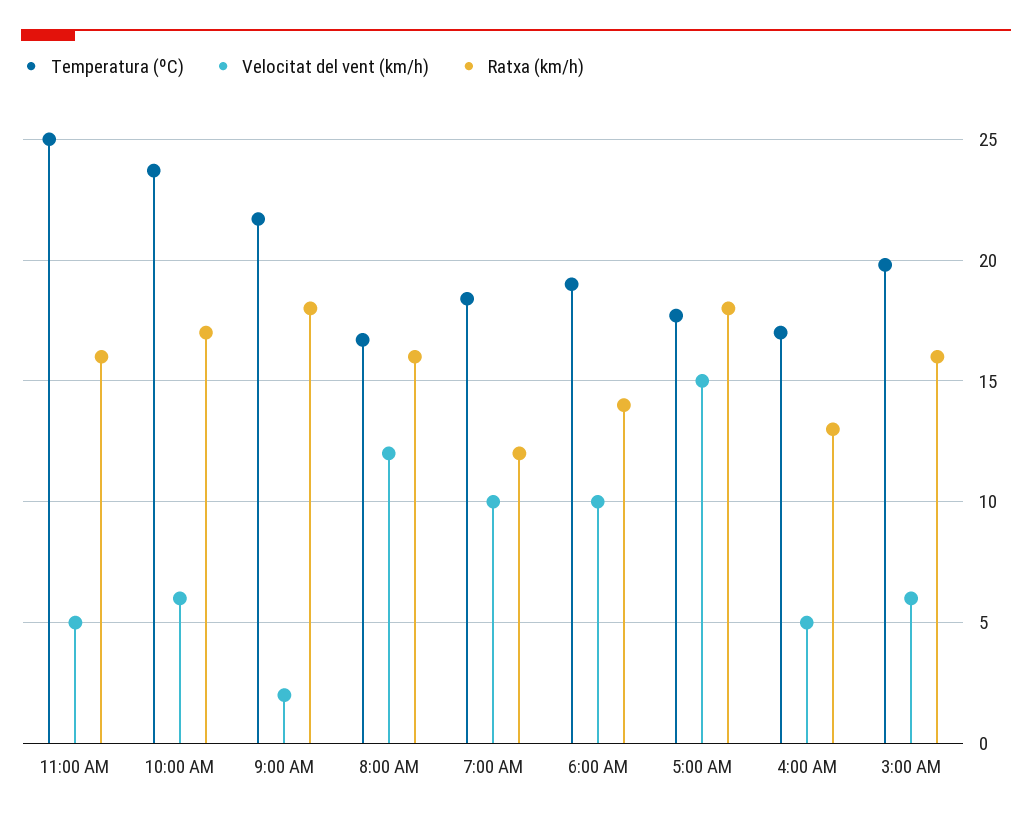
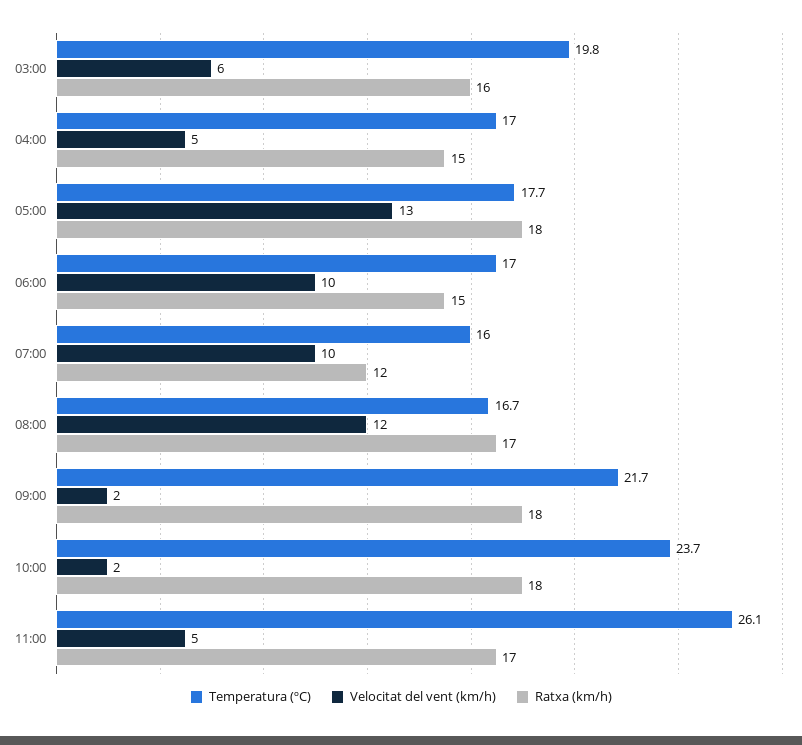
  {
    "Temperatura (ºC)": {
-     "11:00 AM": 25,
+     "11:00 AM": 26.1,
      "10:00 AM": 23.7,
      "9:00 AM": 21.7,
      "8:00 AM": 16.7,
-     "7:00 AM": 18.5,
+     "7:00 AM": 16,
-     "6:00 AM": 19,
+     "6:00 AM": 17,
      "5:00 AM": 17.7,
      "4:00 AM": 17,
      "3:00 AM": 19.8
    },
    "Velocitat del vent (km/h)": {
      "11:00 AM": 5,
-     "10:00 AM": 6,
+     "10:00 AM": 2,
      "9:00 AM": 2,
      "8:00 AM": 12,
      "7:00 AM": 10,
      "6:00 AM": 10,
-     "5:00 AM": 15,
+     "5:00 AM": 13,
      "4:00 AM": 5,
      "3:00 AM": 6
    },
    "Ratxa (km/h)": {
-     "11:00 AM": 16,
+     "11:00 AM": 17,
-     "10:00 AM": 17,
+     "10:00 AM": 18,
      "9:00 AM": 18,
-     "8:00 AM": 16,
+     "8:00 AM": 17,
      "7:00 AM": 12,
-     "6:00 AM": 14,
+     "6:00 AM": 15,
      "5:00 AM": 18,
-     "4:00 AM": 13,
+     "4:00 AM": 15,
      "3:00 AM": 16
    }
  }

